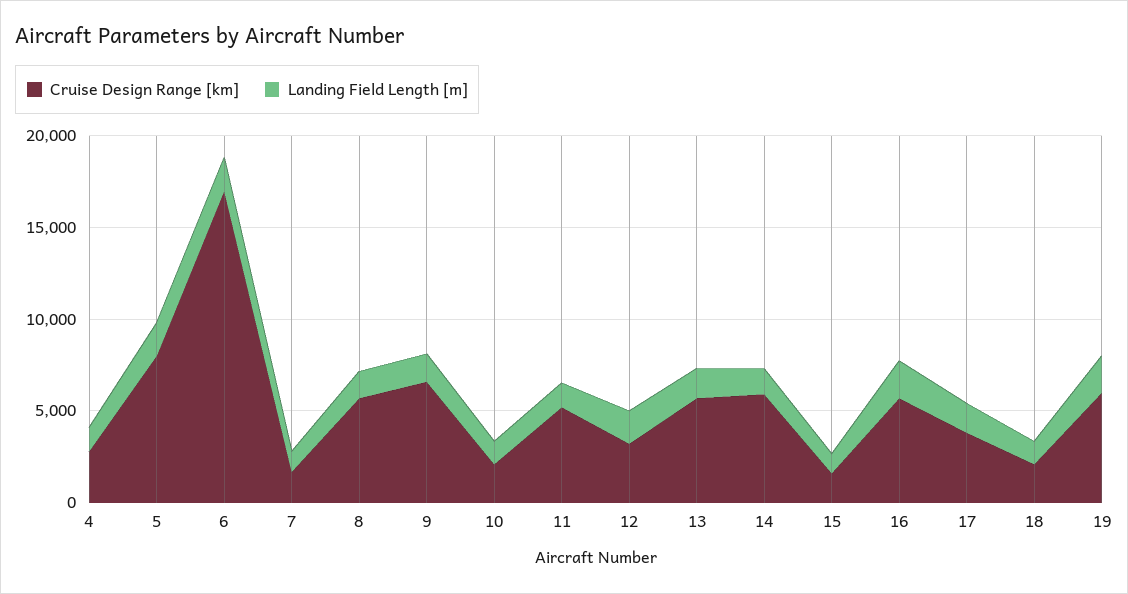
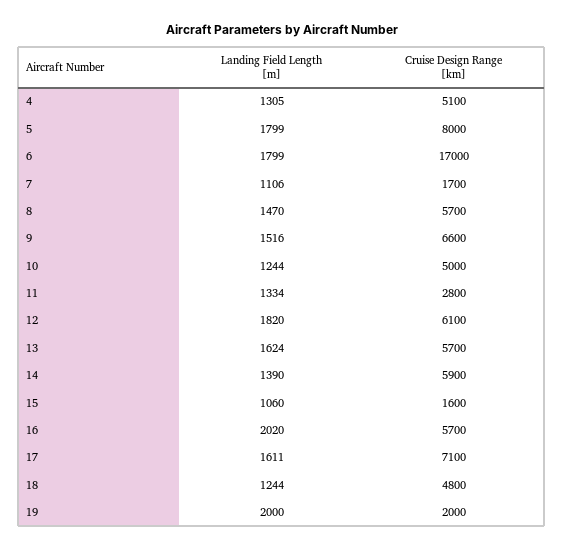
  {
    "Cruise Design Range [km]": {
-     "4": 3000,
+     "4": 5100,
      "5": 8000,
      "6": 17000,
      "7": 1700,
      "8": 5700,
      "9": 6600,
-     "10": 2000,
+     "10": 5000,
-     "11": 5000,
+     "11": 2800,
-     "12": 3000,
+     "12": 6100,
      "13": 5700,
      "14": 5900,
      "15": 1600,
      "16": 5700,
-     "17": 4000,
+     "17": 7100,
-     "18": 2000,
+     "18": 4800,
-     "19": 6000
+     "19": 2000
    },
    "Landing Field Length [m]": {
      "4": 1305,
      "5": 1799,
      "6": 1799,
      "7": 1106,
      "8": 1470,
      "9": 1516,
      "10": 1244,
      "11": 1334,
      "12": 1820,
      "13": 1624,
      "14": 1390,
      "15": 1060,
      "16": 2020,
      "17": 1611,
      "18": 1244,
      "19": 2000
    }
  }

